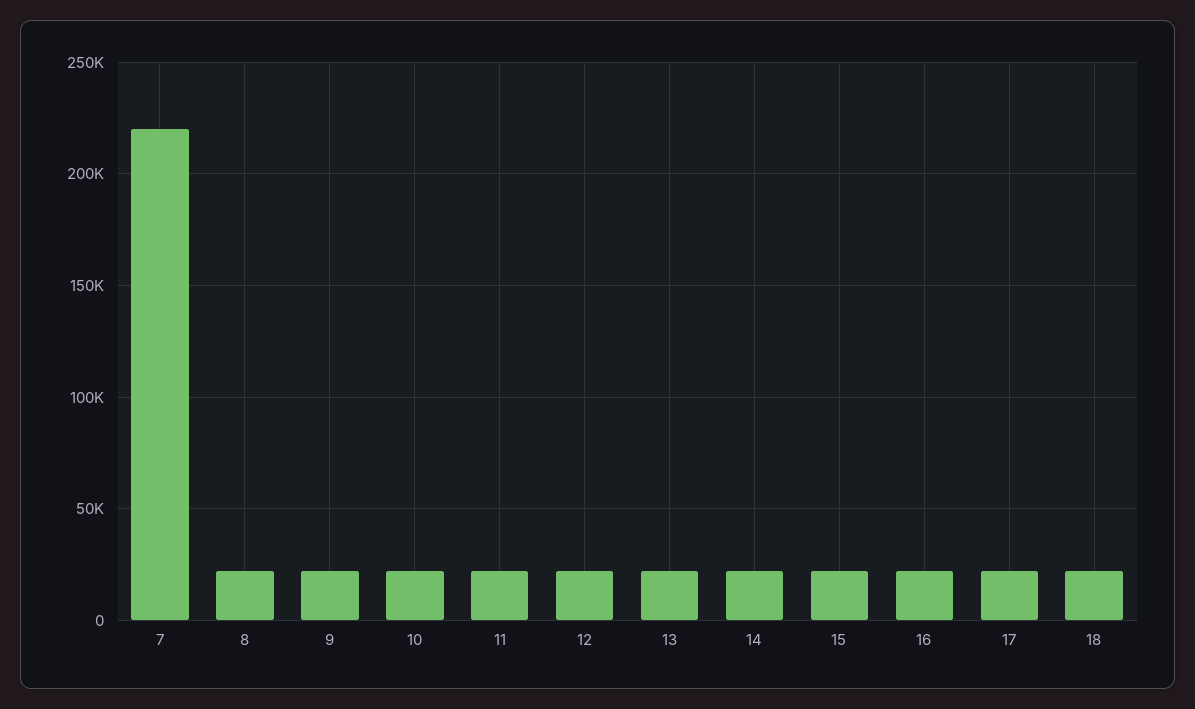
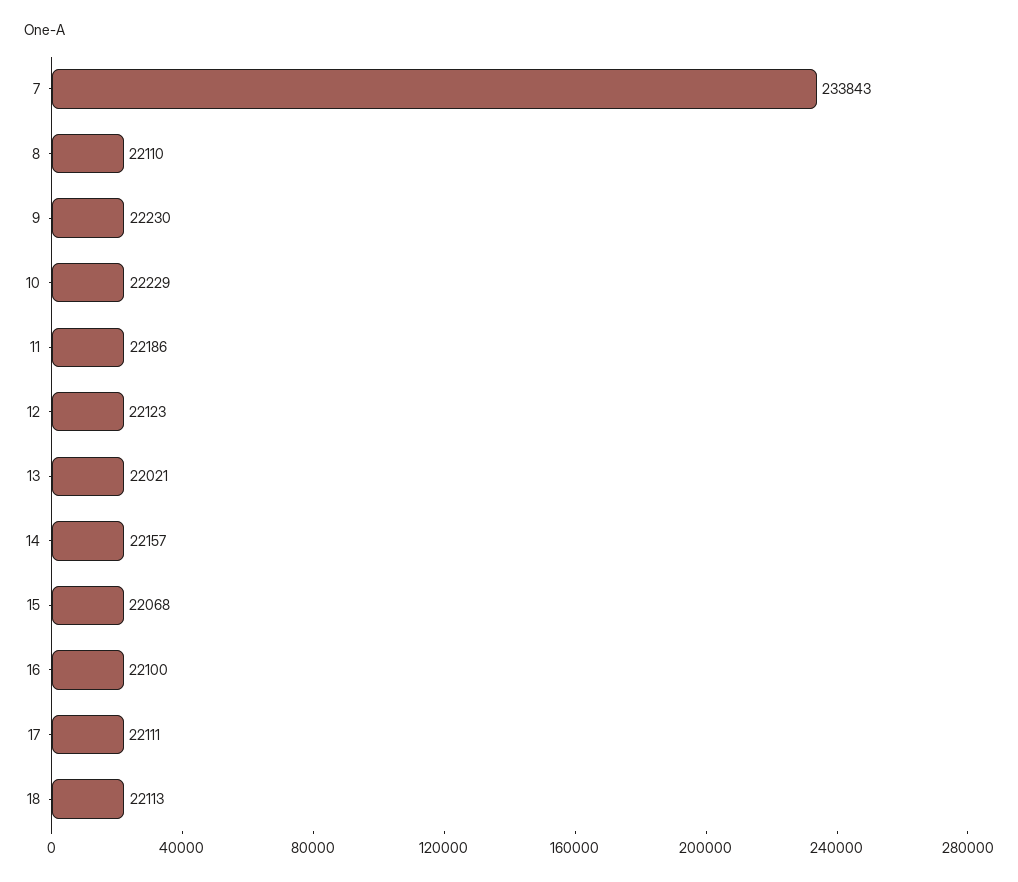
  {
-   "7": 220000,
+   "7": 233843,
    "8": 22110,
    "9": 22230,
    "10": 22229,
    "11": 22186,
    "12": 22123,
    "13": 22021,
    "14": 22157,
    "15": 22068,
    "16": 22100,
    "17": 22111,
    "18": 22113
  }

